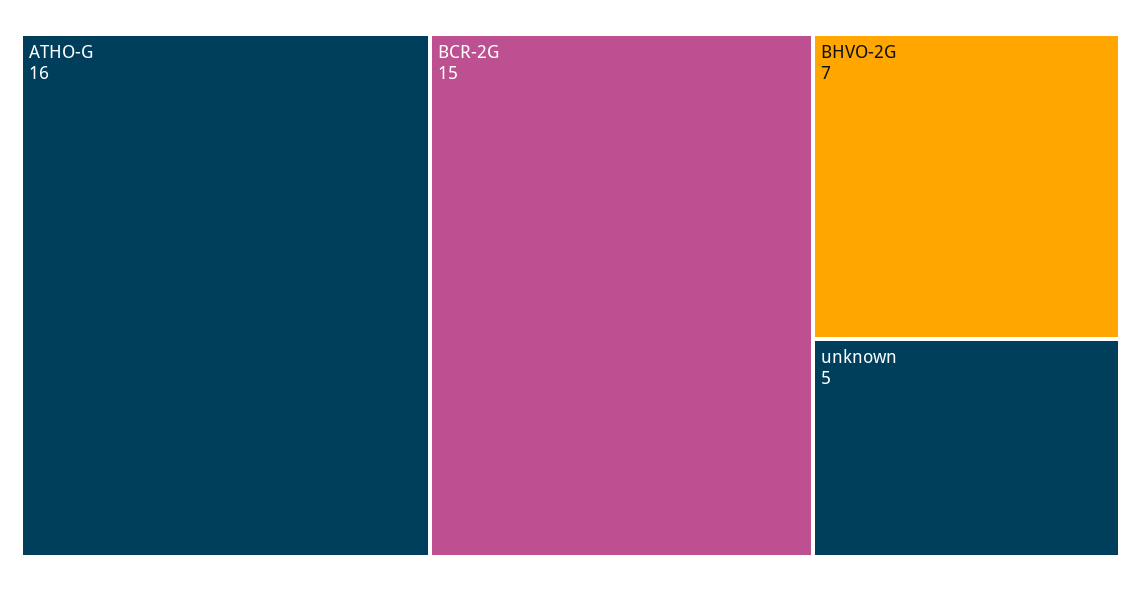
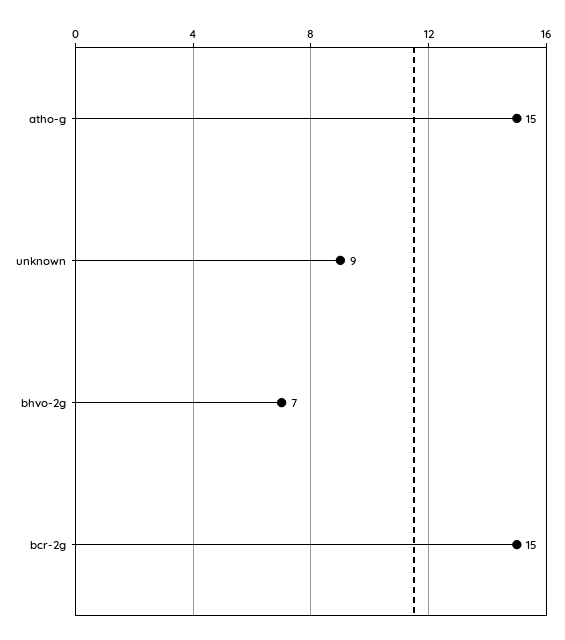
  {
-   "ATHO-G": 16,
+   "ATHO-G": 15,
    "BCR-2G": 15,
    "BHVO-2G": 7,
-   "unknown": 5
+   "unknown": 9
  }

